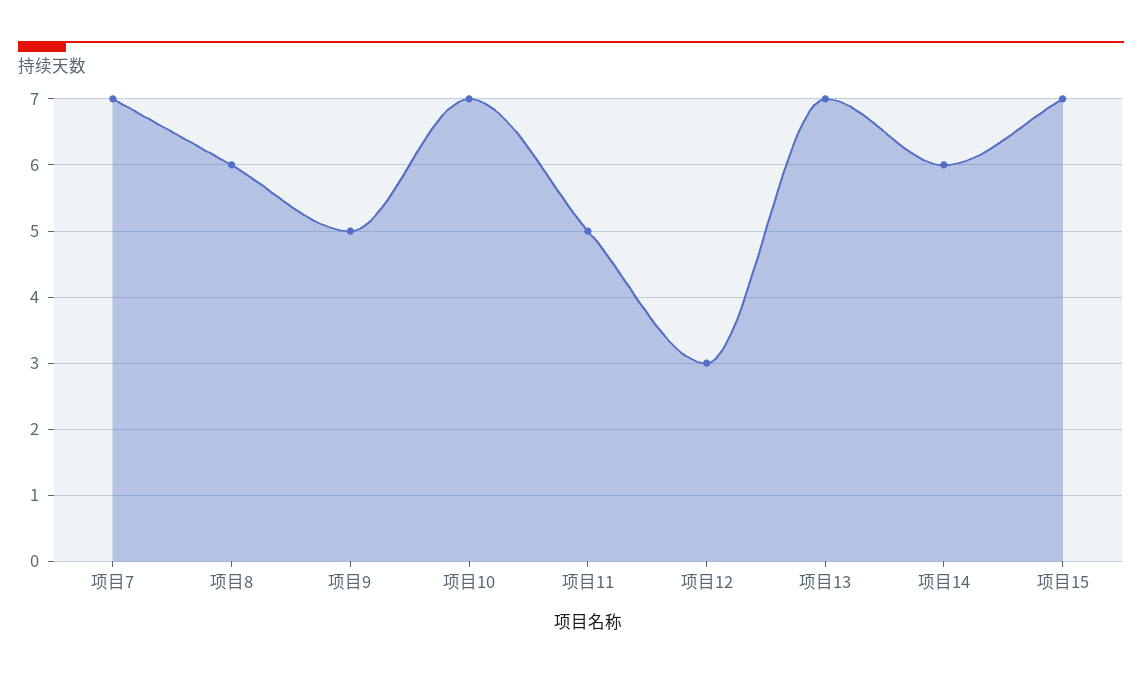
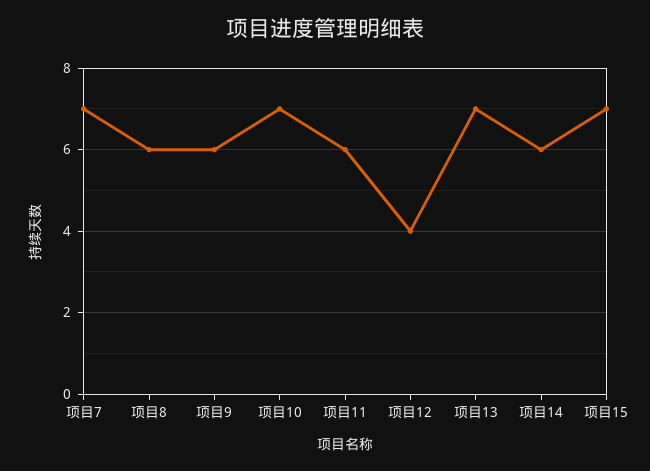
  {
    "项目7": 7,
    "项目8": 6,
-   "项目9": 5,
+   "项目9": 6,
    "项目10": 7,
-   "项目11": 5,
+   "项目11": 6,
-   "项目12": 3,
+   "项目12": 4,
    "项目13": 7,
    "项目14": 6,
    "项目15": 7
  }

